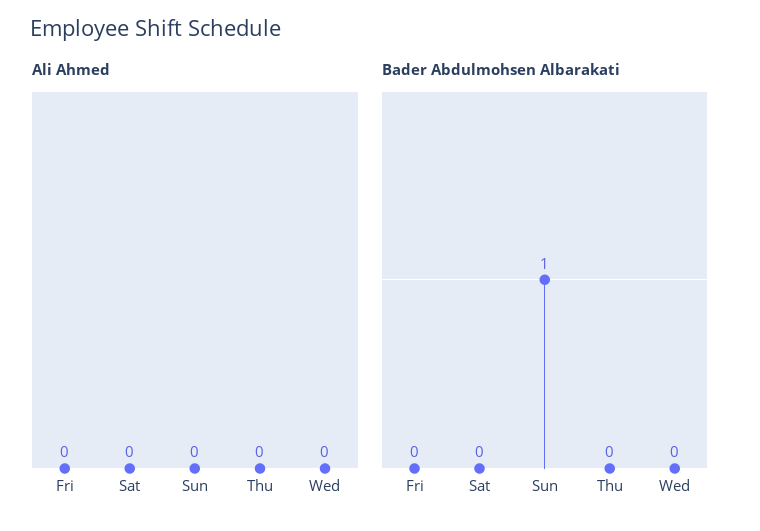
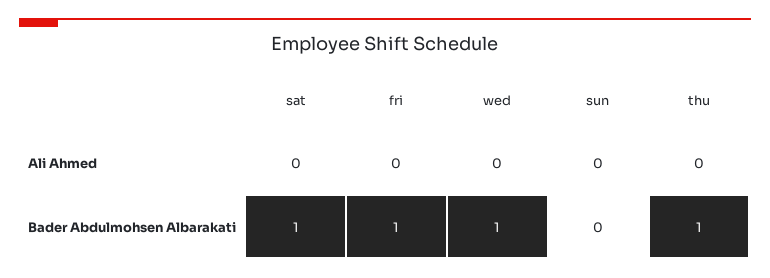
  {
    "Ali Ahmed": {
      "Fri": 0,
      "Sat": 0,
      "Sun": 0,
      "Thu": 0,
      "Wed": 0
    },
    "Bader Abdulmohsen Albarakati": {
-     "Fri": 0,
+     "Fri": 1,
-     "Sat": 0,
+     "Sat": 1,
-     "Sun": 1,
+     "Sun": 0,
-     "Thu": 0,
+     "Thu": 1,
-     "Wed": 0
+     "Wed": 1
    }
  }

